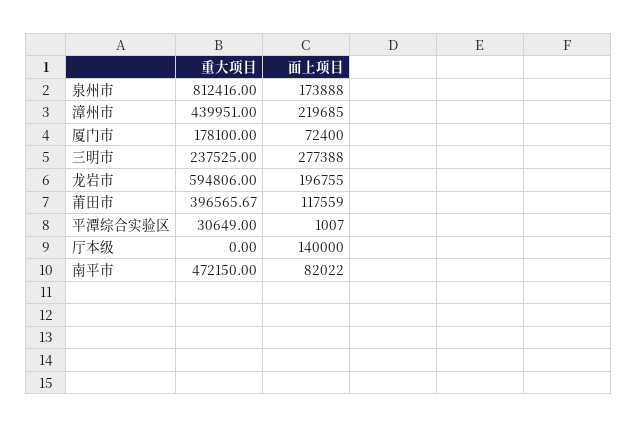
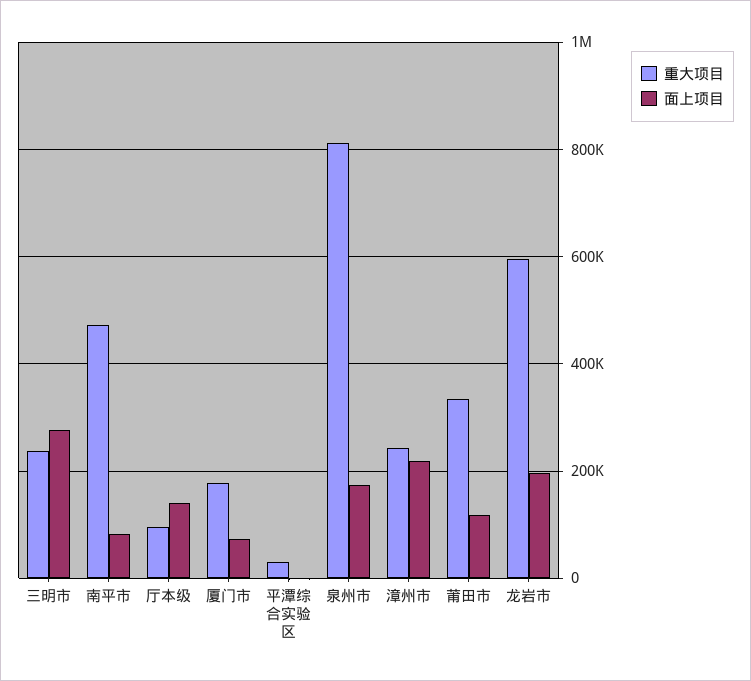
  {
    "重大项目": {
      "泉州市": 812416,
-     "漳州市": 439951,
+     "漳州市": 240000,
      "厦门市": 178100,
      "三明市": 237525,
      "龙岩市": 594806,
-     "莆田市": 396565.67,
+     "莆田市": 340000,
      "平潭综合实验区": 30649,
-     "厅本级": 0,
+     "厅本级": 100000,
      "南平市": 472150
    },
    "面上项目": {
      "泉州市": 173888,
      "漳州市": 219685,
      "厦门市": 72400,
      "三明市": 277388,
      "龙岩市": 196755,
      "莆田市": 117559,
      "平潭综合实验区": 1007,
      "厅本级": 140000,
      "南平市": 82022
    }
  }

